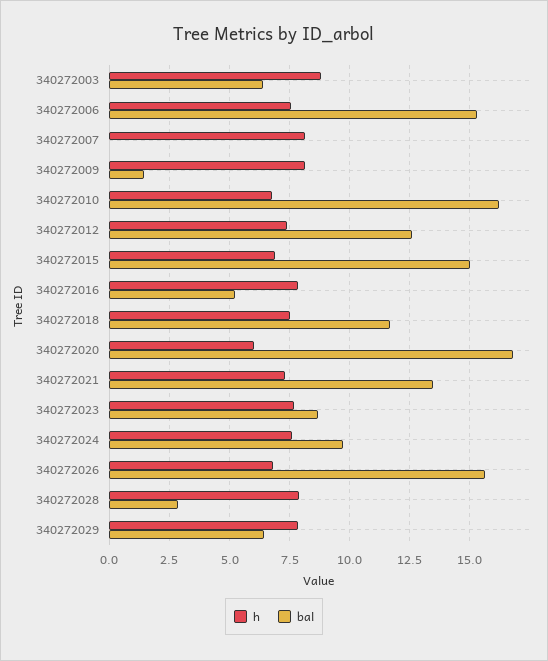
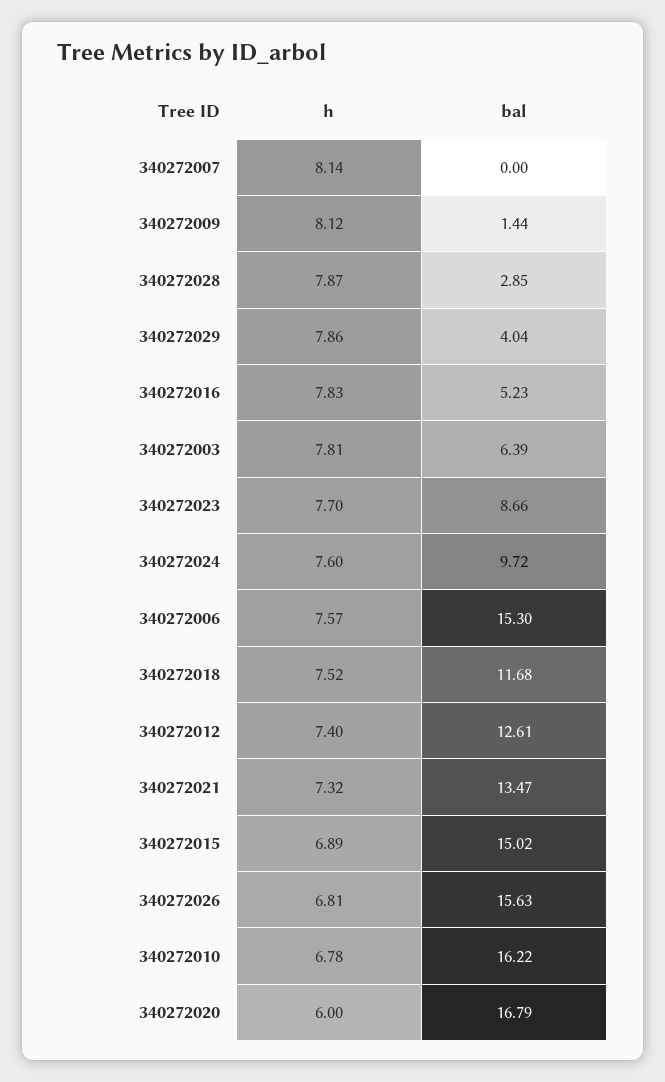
  {
    "h": {
-     "340272003": 8.75,
+     "340272003": 7.81,
      "340272006": 7.57,
      "340272007": 8.14,
      "340272009": 8.12,
      "340272010": 6.78,
      "340272012": 7.4,
      "340272015": 6.89,
      "340272016": 7.83,
      "340272018": 7.52,
      "340272020": 6,
      "340272021": 7.32,
      "340272023": 7.7,
      "340272024": 7.6,
      "340272026": 6.81,
      "340272028": 7.87,
      "340272029": 7.86
    },
    "bal": {
      "340272003": 6.39,
      "340272006": 15.3,
      "340272007": 0,
      "340272009": 1.44,
      "340272010": 16.22,
      "340272012": 12.61,
      "340272015": 15.02,
      "340272016": 5.23,
      "340272018": 11.68,
      "340272020": 16.79,
      "340272021": 13.47,
      "340272023": 8.66,
      "340272024": 9.72,
      "340272026": 15.63,
      "340272028": 2.85,
-     "340272029": 6.5
+     "340272029": 4.04
    }
  }

